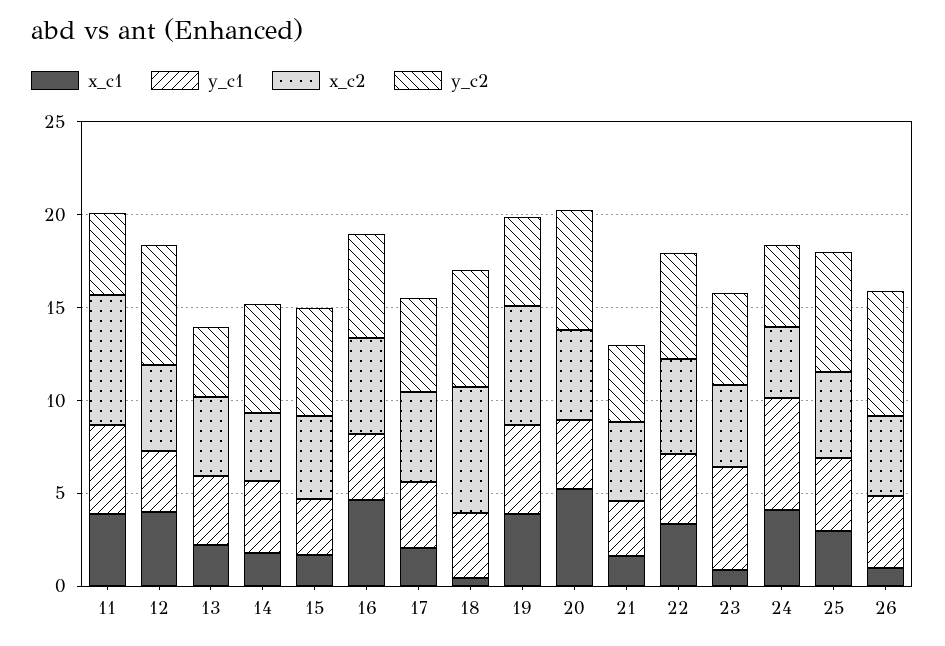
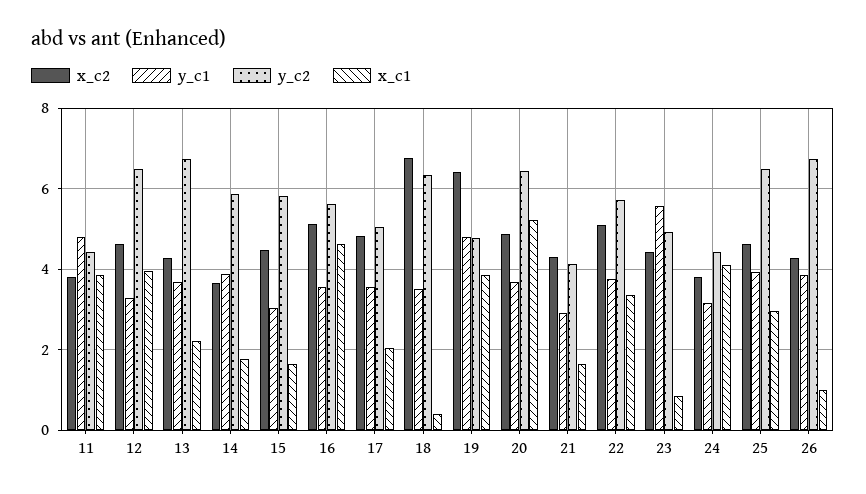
  {
    "x_c1": {
      "11": 3.8,
      "12": 4,
      "13": 2.2,
      "14": 1.8,
      "15": 1.6,
      "16": 4.6,
      "17": 2,
      "18": 0.4,
      "19": 3.8,
      "20": 5.2,
      "21": 1.6,
      "22": 3.4,
      "23": 0.8,
      "24": 4.2,
      "25": 3,
      "26": 1
    },
    "y_c1": {
      "11": 4.8,
      "12": 3.2,
      "13": 3.6,
      "14": 3.8,
      "15": 3,
      "16": 3.6,
      "17": 3.6,
      "18": 3.6,
      "19": 4.8,
      "20": 3.6,
      "21": 3,
      "22": 3.8,
      "23": 5.6,
-     "24": 6,
+     "24": 3.2,
      "25": 4,
      "26": 3.8
    },
    "x_c2": {
-     "11": 7,
+     "11": 3.8,
      "12": 4.6,
      "13": 4.2,
      "14": 3.6,
      "15": 4.4,
      "16": 5.2,
      "17": 4.8,
      "18": 6.8,
      "19": 6.4,
      "20": 4.8,
      "21": 4.2,
      "22": 5,
      "23": 4.4,
      "24": 3.8,
      "25": 4.6,
      "26": 4.2
    },
    "y_c2": {
      "11": 4.4,
      "12": 6.4,
-     "13": 4,
+     "13": 6.8,
      "14": 5.8,
      "15": 5.8,
      "16": 5.6,
      "17": 5,
      "18": 6.4,
      "19": 4.8,
      "20": 6.4,
      "21": 4.2,
      "22": 5.8,
      "23": 5,
      "24": 4.4,
      "25": 6.4,
      "26": 6.8
    }
  }

